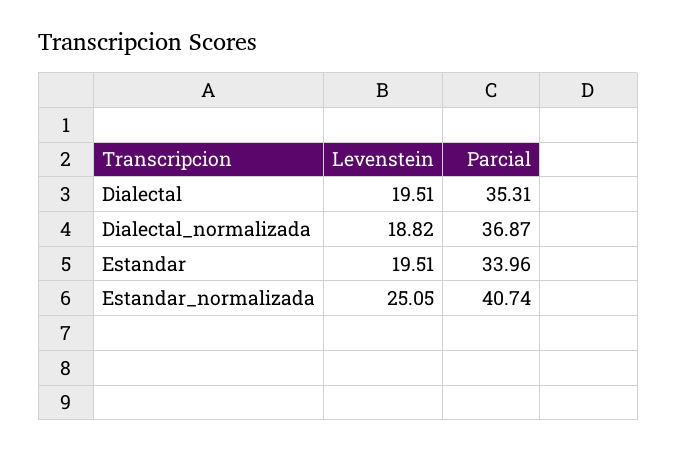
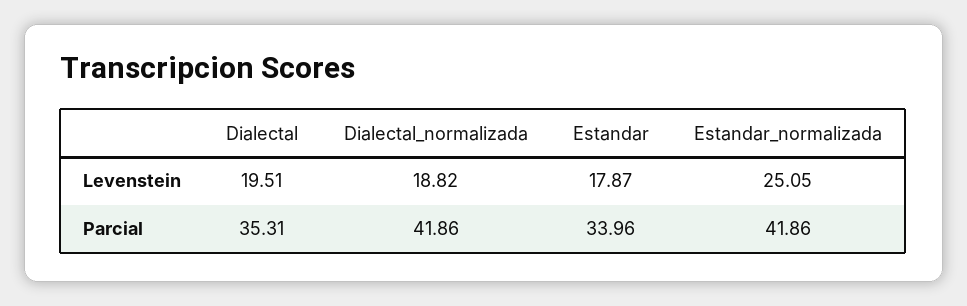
  {
    "Levenstein": {
      "Dialectal": 19.51,
      "Dialectal_normalizada": 18.82,
-     "Estandar": 19.51,
+     "Estandar": 17.87,
      "Estandar_normalizada": 25.05
    },
    "Parcial": {
      "Dialectal": 35.31,
-     "Dialectal_normalizada": 36.87,
+     "Dialectal_normalizada": 41.86,
      "Estandar": 33.96,
-     "Estandar_normalizada": 40.74
+     "Estandar_normalizada": 41.86
    }
  }

